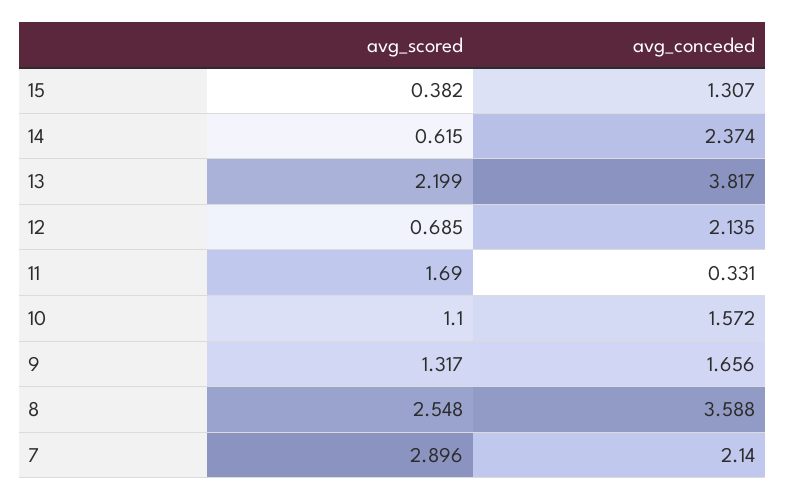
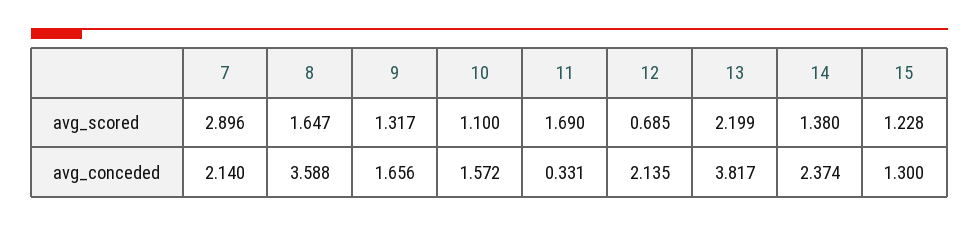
  {
    "avg_scored": {
-     "15": 0.382,
+     "15": 1.228,
-     "14": 0.615,
+     "14": 1.38,
      "13": 2.199,
      "12": 0.685,
      "11": 1.69,
      "10": 1.1,
      "9": 1.317,
-     "8": 2.548,
+     "8": 1.647,
      "7": 2.896
    },
    "avg_conceded": {
-     "15": 1.307,
+     "15": 1.3,
      "14": 2.374,
      "13": 3.817,
      "12": 2.135,
      "11": 0.331,
      "10": 1.572,
      "9": 1.656,
      "8": 3.588,
      "7": 2.14
    }
  }

